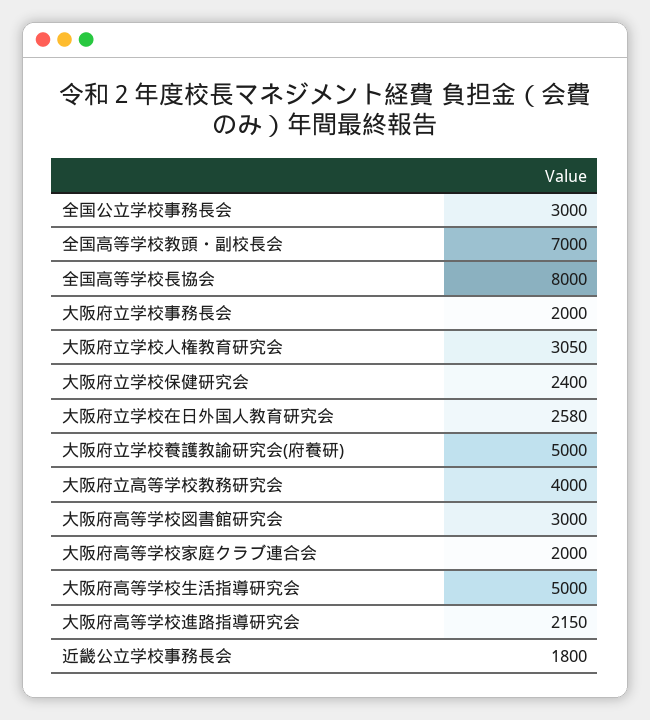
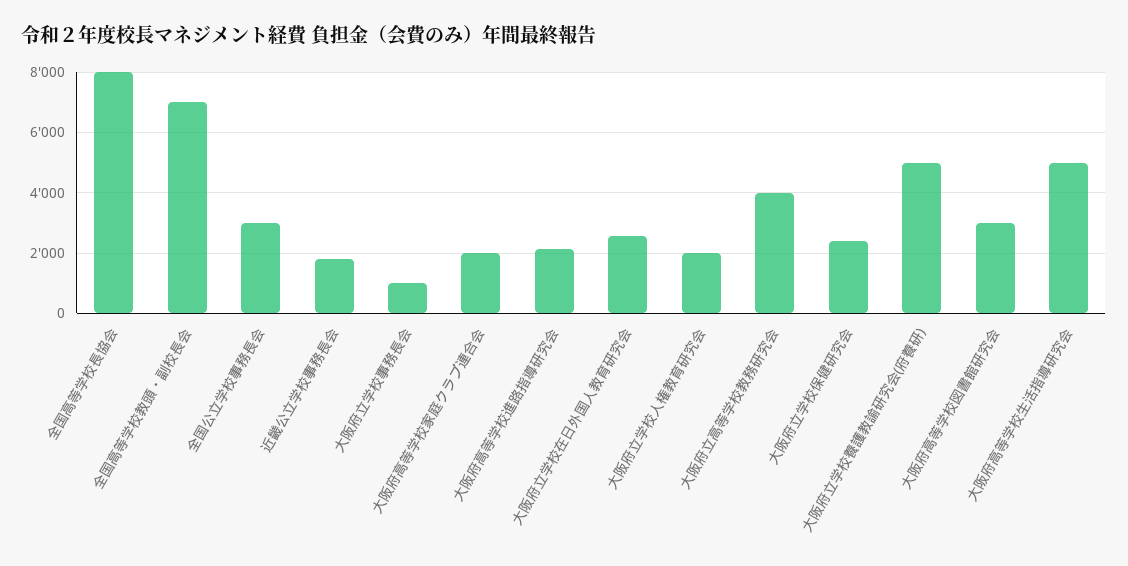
  {
    "全国公立学校事務長会": 3000,
    "全国高等学校教頭・副校長会": 7000,
    "全国高等学校長協会": 8000,
-   "大阪府立学校事務長会": 2000,
+   "大阪府立学校事務長会": 1000,
-   "大阪府立学校人権教育研究会": 3050,
+   "大阪府立学校人権教育研究会": 2000,
    "大阪府立学校保健研究会": 2400,
    "大阪府立学校在日外国人教育研究会": 2580,
    "大阪府立学校養護教諭研究会(府養研)": 5000,
    "大阪府立高等学校教務研究会": 4000,
    "大阪府高等学校図書館研究会": 3000,
    "大阪府高等学校家庭クラブ連合会": 2000,
    "大阪府高等学校生活指導研究会": 5000,
    "大阪府高等学校進路指導研究会": 2150,
    "近畿公立学校事務長会": 1800
  }

